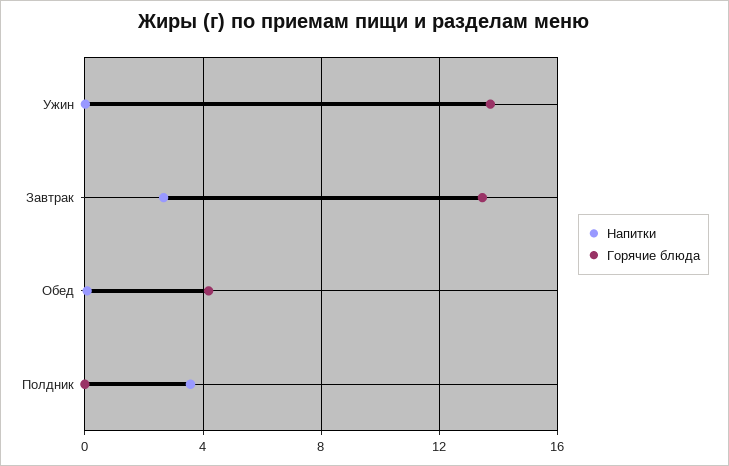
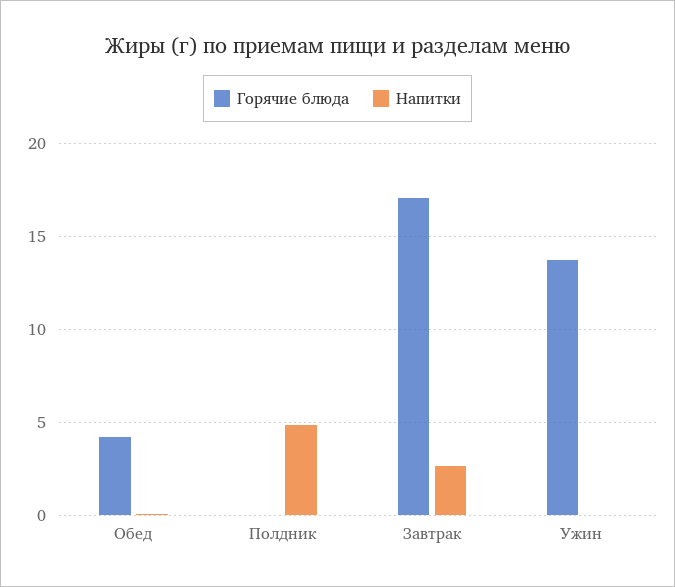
  {
    "Напитки": {
      "Ужин": 0,
      "Завтрак": 2.5,
      "Обед": 0,
-     "Полдник": 3.5
+     "Полдник": 5
    },
    "Горячие блюда": {
      "Ужин": 13.5,
-     "Завтрак": 13.5,
+     "Завтрак": 17,
      "Обед": 4,
      "Полдник": 0
    }
  }

